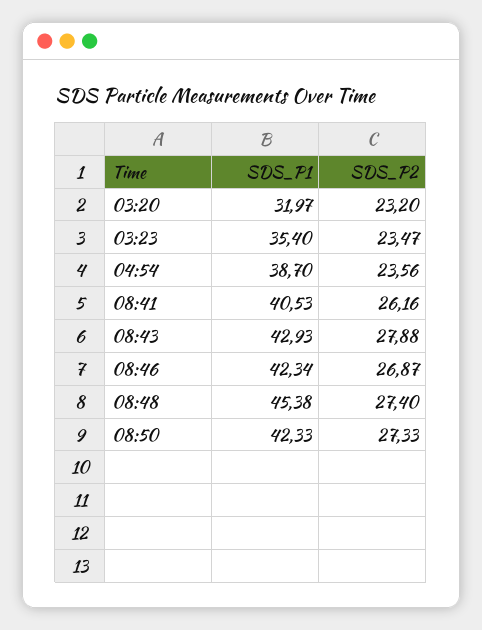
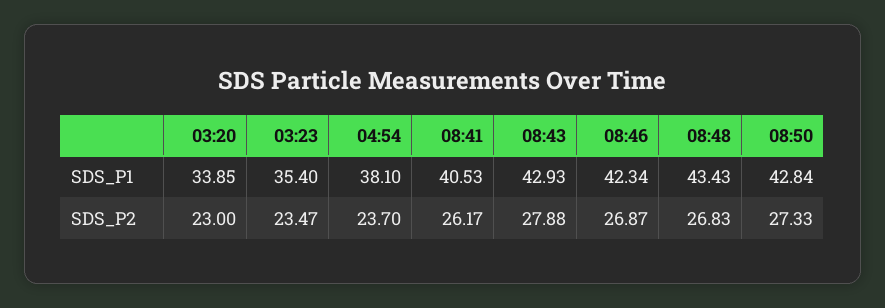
  {
    "SDS_P1": {
-     "03:20": 31.97,
+     "03:20": 33.85,
      "03:23": 35.4,
-     "04:54": 38.7,
+     "04:54": 38.1,
      "08:41": 40.53,
      "08:43": 42.93,
      "08:46": 42.34,
-     "08:48": 45.38,
+     "08:48": 43.43,
-     "08:50": 42.33
+     "08:50": 42.84
    },
    "SDS_P2": {
-     "03:20": 23.2,
+     "03:20": 23,
      "03:23": 23.47,
-     "04:54": 23.56,
+     "04:54": 23.7,
-     "08:41": 26.16,
+     "08:41": 26.17,
      "08:43": 27.88,
      "08:46": 26.87,
-     "08:48": 27.4,
+     "08:48": 26.83,
      "08:50": 27.33
    }
  }

